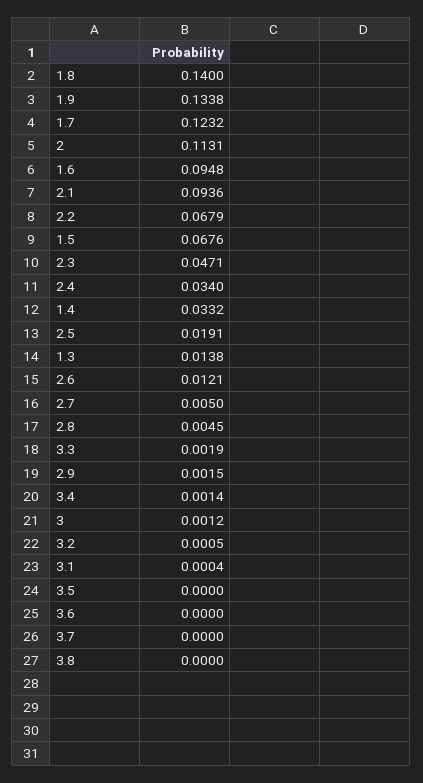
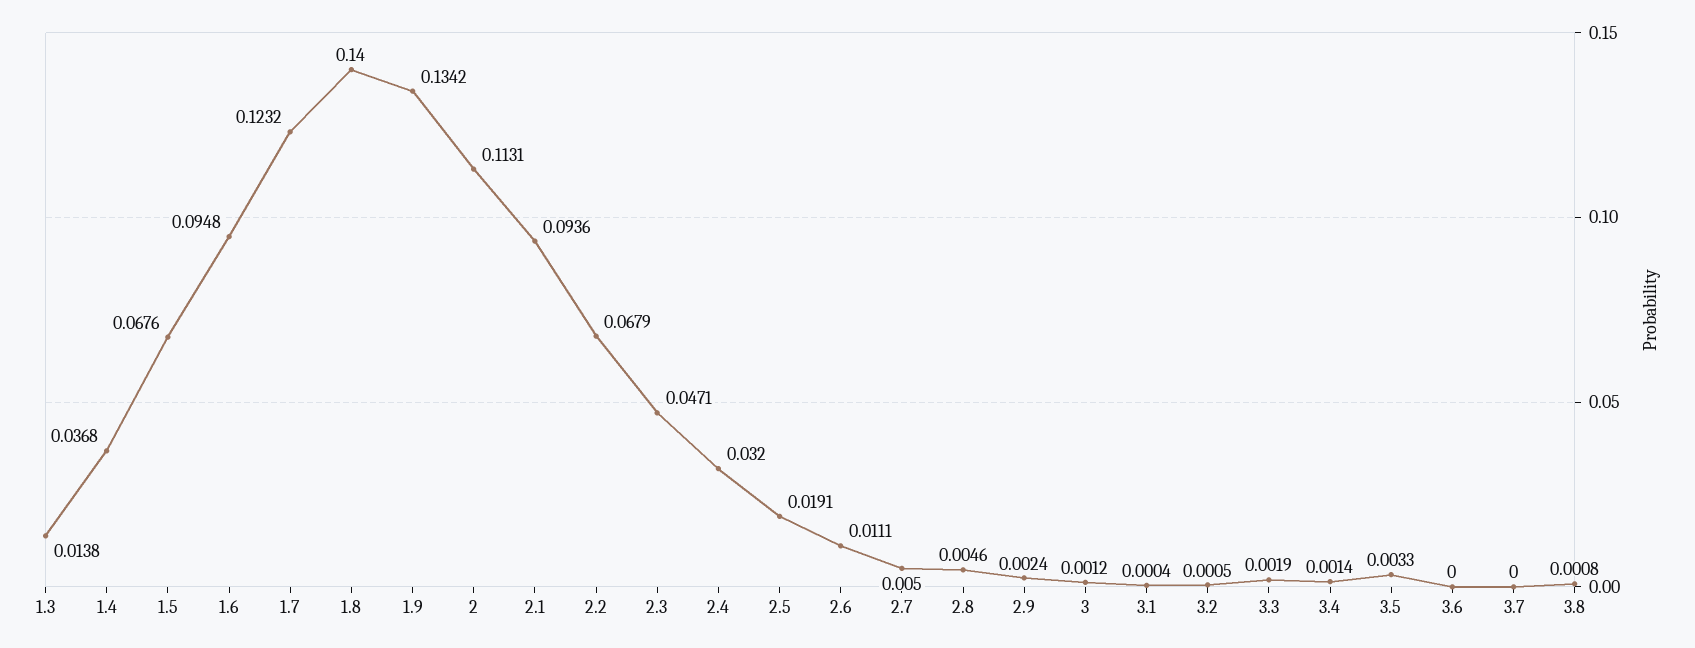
  {
    "1.8": 0.14,
-   "1.9": 0.1338,
+   "1.9": 0.1342,
    "1.7": 0.1232,
    "2": 0.1131,
    "1.6": 0.0948,
    "2.1": 0.0936,
    "2.2": 0.0679,
    "1.5": 0.0676,
    "2.3": 0.0471,
-   "2.4": 0.034,
+   "2.4": 0.032,
-   "1.4": 0.0332,
+   "1.4": 0.0368,
    "2.5": 0.0191,
    "1.3": 0.0138,
-   "2.6": 0.0121,
+   "2.6": 0.0111,
    "2.7": 0.005,
-   "2.8": 0.0045,
+   "2.8": 0.0046,
    "3.3": 0.0019,
-   "2.9": 0.0015,
+   "2.9": 0.0024,
    "3.4": 0.0014,
    "3": 0.0012,
    "3.2": 0.0005,
    "3.1": 0.0004,
-   "3.5": 0,
+   "3.5": 0.0033,
    "3.6": 0,
    "3.7": 0,
-   "3.8": 0
+   "3.8": 0.0008
  }

